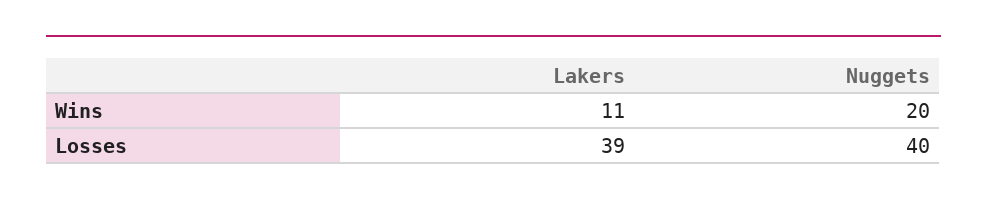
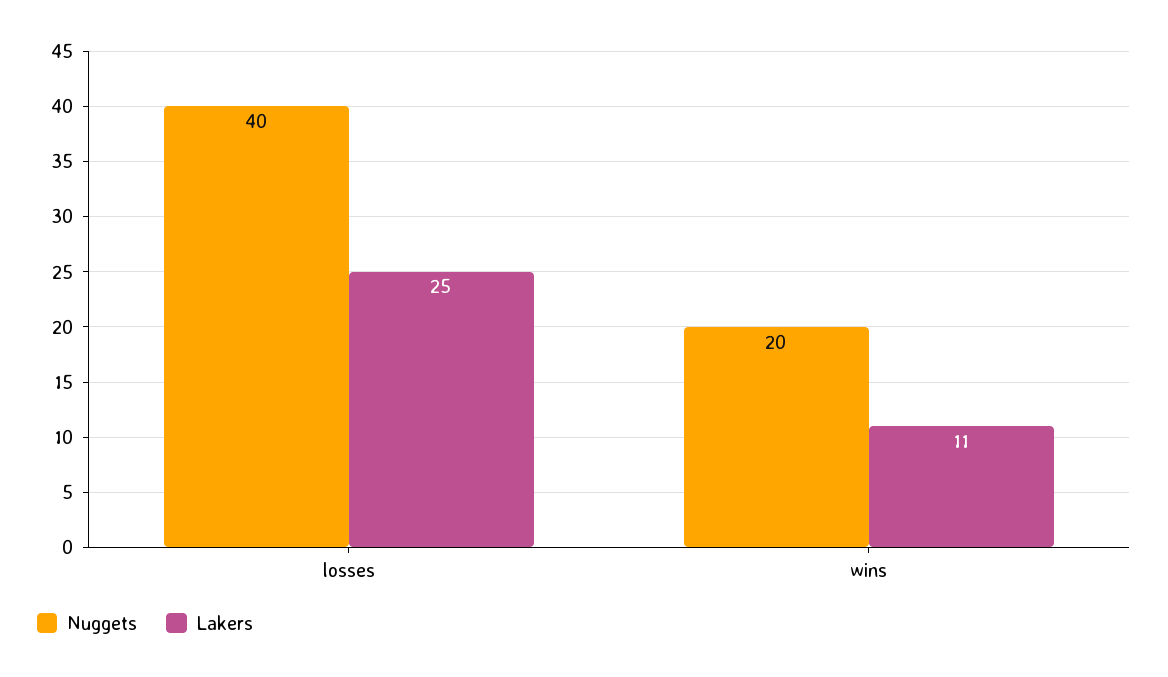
  {
    "Lakers": {
      "Wins": 11,
-     "Losses": 39
+     "Losses": 25
    },
    "Nuggets": {
      "Wins": 20,
      "Losses": 40
    }
  }

